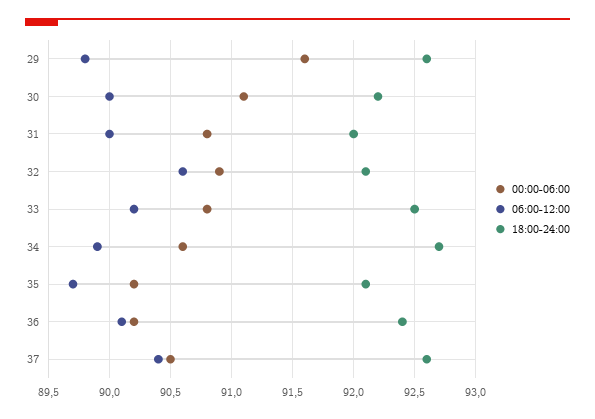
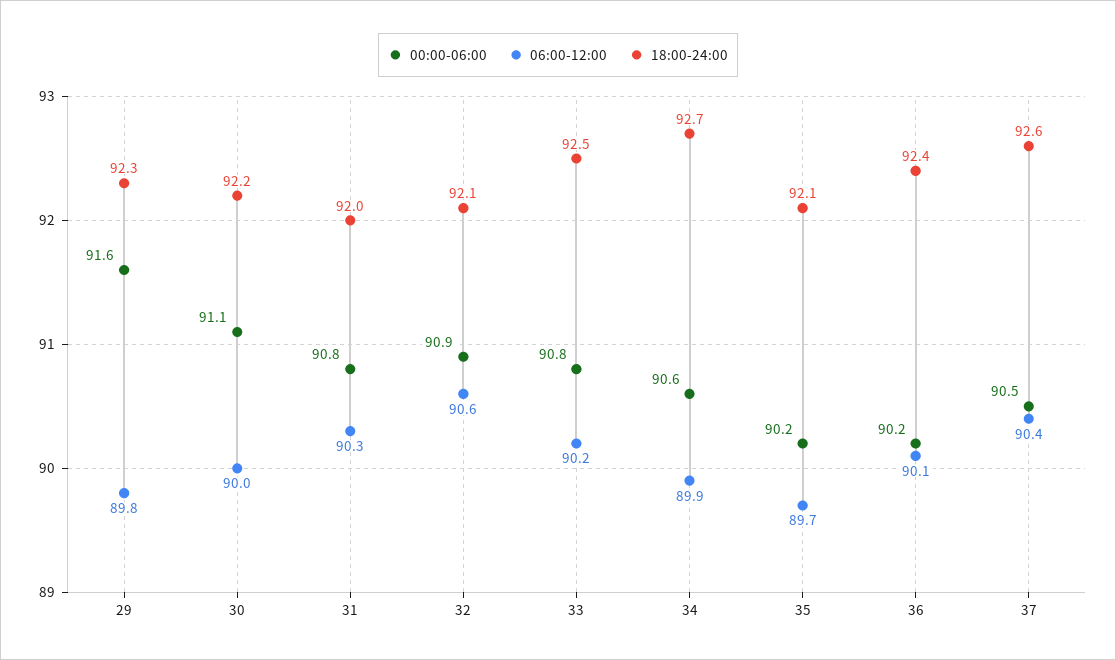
  {
    "00:00-06:00": {
      "29": 91.6,
      "30": 91.1,
      "31": 90.8,
      "32": 90.9,
      "33": 90.8,
      "34": 90.6,
      "35": 90.2,
      "36": 90.2,
      "37": 90.5
    },
    "06:00-12:00": {
      "29": 89.8,
      "30": 90,
-     "31": 90,
+     "31": 90.3,
      "32": 90.6,
      "33": 90.2,
      "34": 89.9,
      "35": 89.7,
      "36": 90.1,
      "37": 90.4
    },
    "18:00-24:00": {
-     "29": 92.6,
+     "29": 92.3,
      "30": 92.2,
      "31": 92,
      "32": 92.1,
      "33": 92.5,
      "34": 92.7,
      "35": 92.1,
      "36": 92.4,
      "37": 92.6
    }
  }

